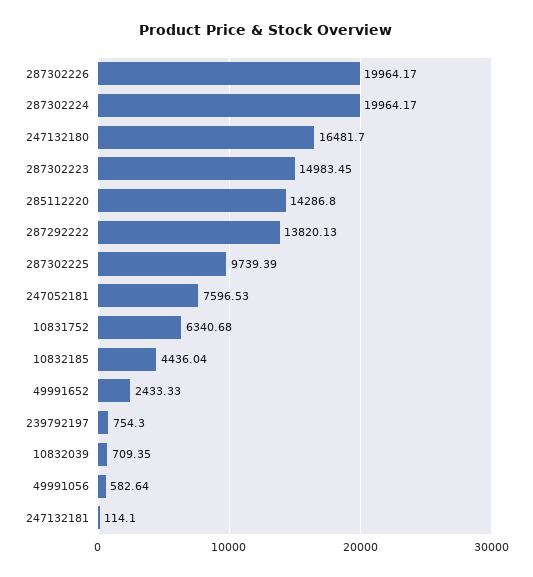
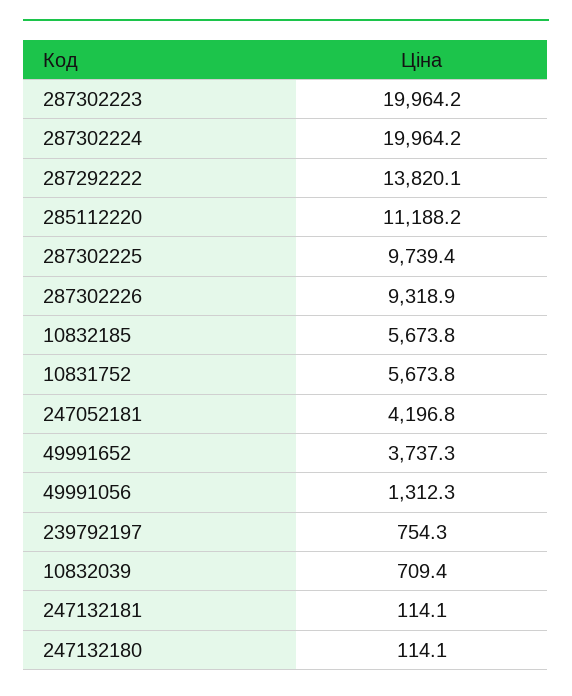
  {
-   "287302226": 19964.17,
+   "287302226": 9318.9,
    "287302224": 19964.17,
-   "247132180": 16481.7,
+   "247132180": 114.1,
-   "287302223": 14983.45,
+   "287302223": 19964.2,
-   "285112220": 14286.8,
+   "285112220": 11188.2,
    "287292222": 13820.13,
    "287302225": 9739.39,
-   "247052181": 7596.53,
+   "247052181": 4196.8,
-   "10831752": 6340.68,
+   "10831752": 5673.8,
-   "10832185": 4436.04,
+   "10832185": 5673.8,
-   "49991652": 2433.33,
+   "49991652": 3737.3,
    "239792197": 754.3,
    "10832039": 709.35,
-   "49991056": 582.64,
+   "49991056": 1312.3,
    "247132181": 114.1
  }

